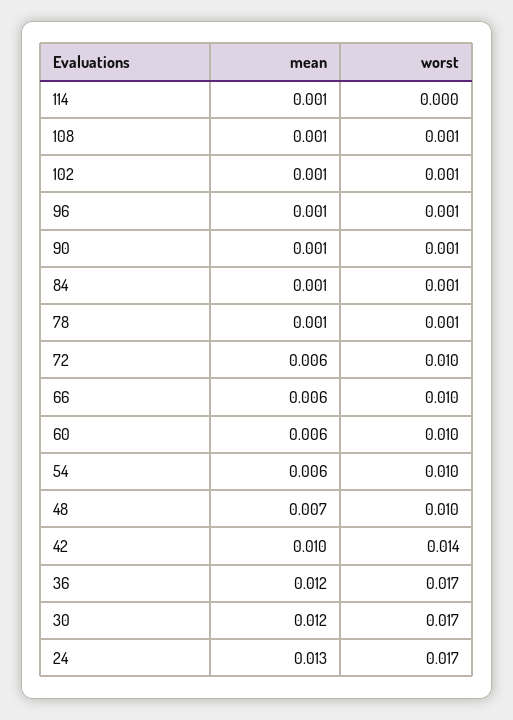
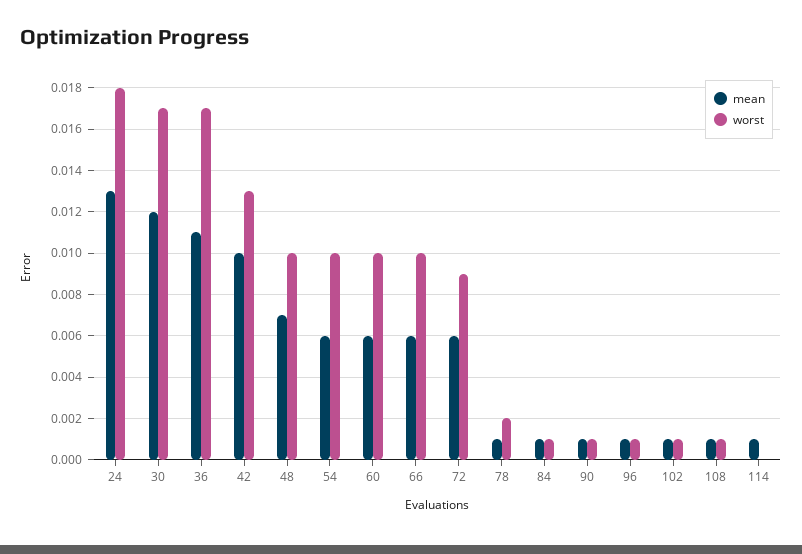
  {
    "mean": {
      "114": 0.001,
      "108": 0.001,
      "102": 0.001,
      "96": 0.001,
      "90": 0.001,
      "84": 0.001,
      "78": 0.001,
      "72": 0.006,
      "66": 0.006,
      "60": 0.006,
      "54": 0.006,
      "48": 0.007,
      "42": 0.01,
-     "36": 0.012,
+     "36": 0.011,
      "30": 0.012,
      "24": 0.013
    },
    "worst": {
      "114": 0,
      "108": 0.001,
      "102": 0.001,
      "96": 0.001,
      "90": 0.001,
      "84": 0.001,
-     "78": 0.001,
+     "78": 0.002,
-     "72": 0.01,
+     "72": 0.009,
      "66": 0.01,
      "60": 0.01,
      "54": 0.01,
      "48": 0.01,
-     "42": 0.014,
+     "42": 0.013,
      "36": 0.017,
      "30": 0.017,
-     "24": 0.017
+     "24": 0.018
    }
  }

